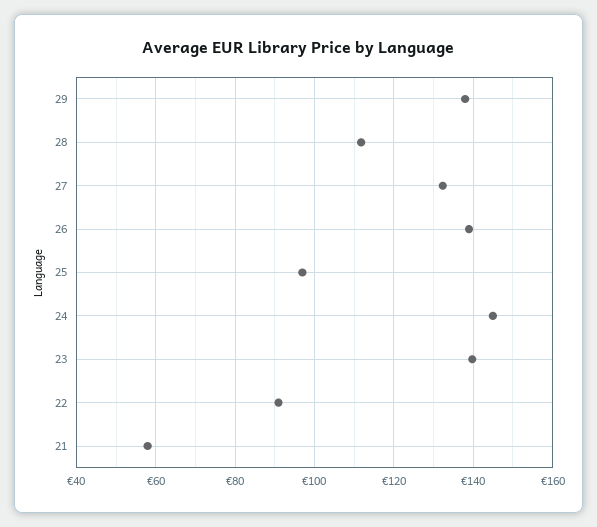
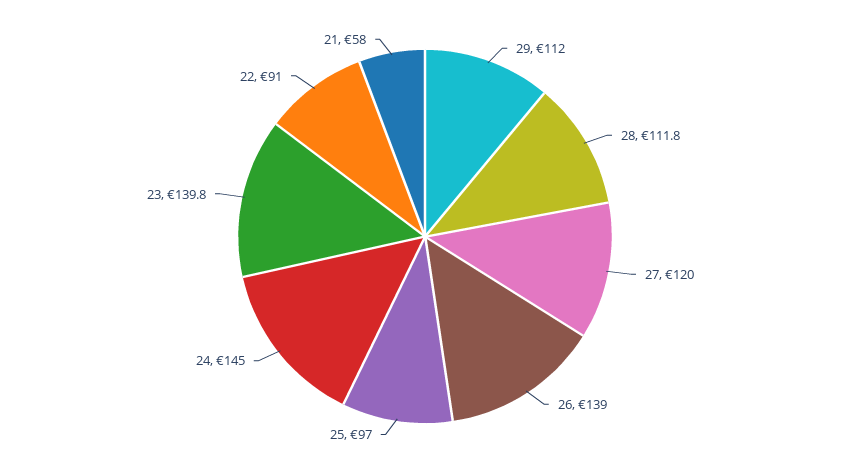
  {
-   "29": 138,
+   "29": 112,
    "28": 111.8,
-   "27": 132,
+   "27": 120,
    "26": 139,
    "25": 97,
    "24": 145,
    "23": 139.8,
    "22": 91,
    "21": 58
  }

